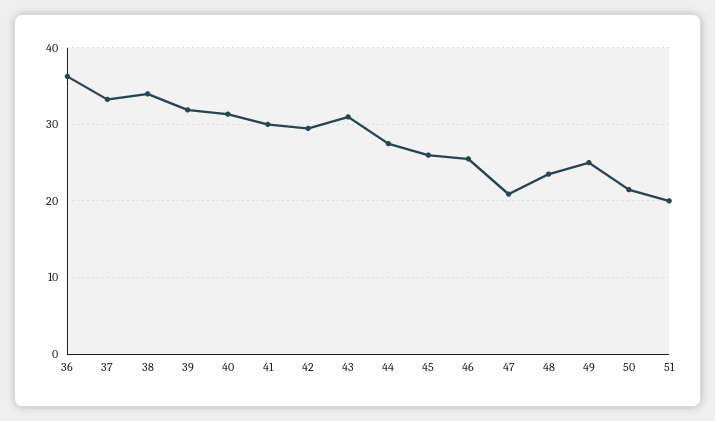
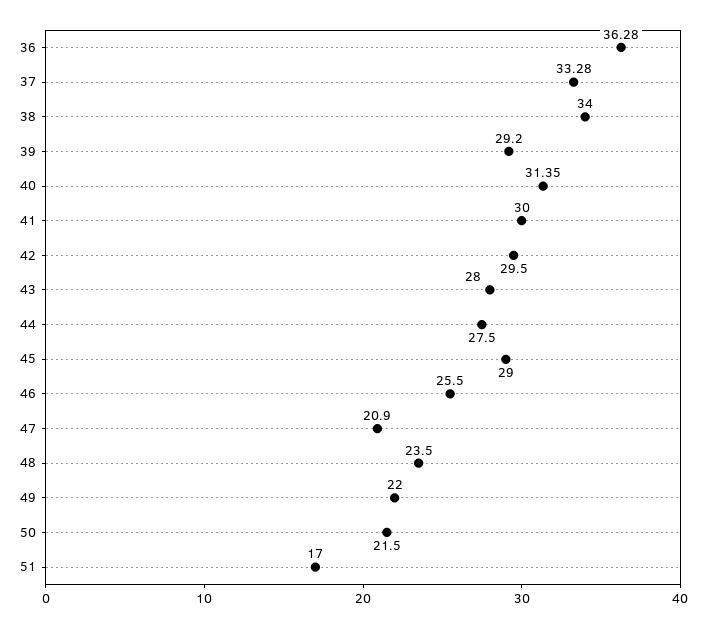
  {
    "36": 36.28,
    "37": 33.28,
    "38": 34,
-   "39": 32,
+   "39": 29.2,
    "40": 31.35,
    "41": 30,
    "42": 29.5,
-   "43": 31,
+   "43": 28,
    "44": 27.5,
-   "45": 26,
+   "45": 29,
    "46": 25.5,
    "47": 20.9,
    "48": 23.5,
-   "49": 25,
+   "49": 22,
    "50": 21.5,
-   "51": 20
+   "51": 17
  }

